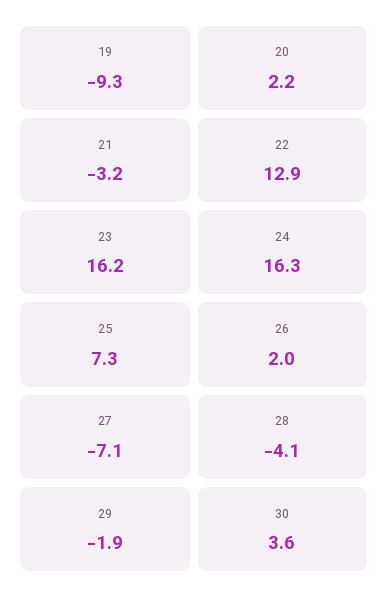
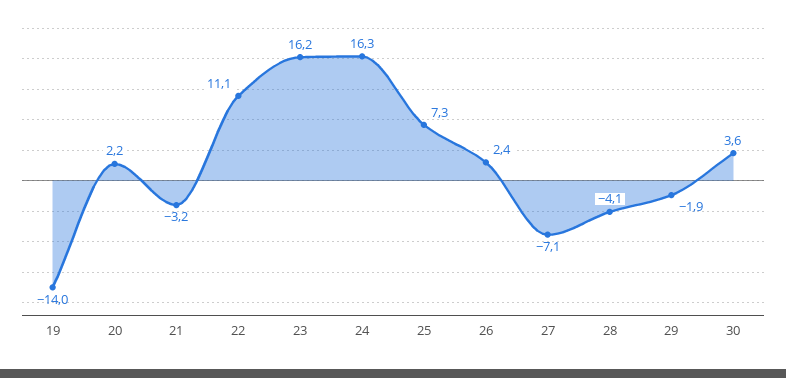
  {
-   "19": -9.3,
+   "19": -14,
    "20": 2.2,
    "21": -3.2,
-   "22": 12.9,
+   "22": 11.1,
    "23": 16.2,
    "24": 16.3,
    "25": 7.3,
-   "26": 2,
+   "26": 2.4,
    "27": -7.1,
    "28": -4.1,
    "29": -1.9,
    "30": 3.6
  }

